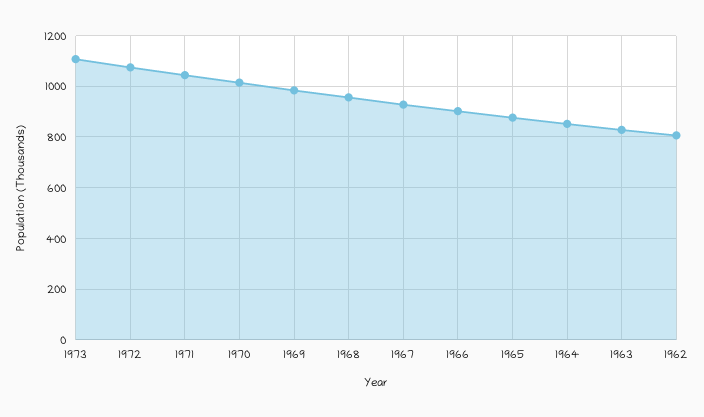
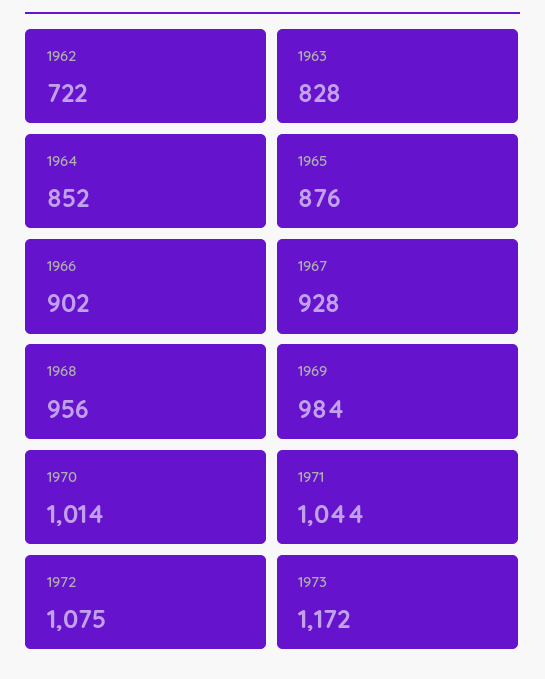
  {
-   "1973": 1100,
+   "1973": 1172,
    "1972": 1075,
    "1971": 1044,
    "1970": 1014,
    "1969": 984,
    "1968": 956,
    "1967": 928,
    "1966": 902,
    "1965": 876,
    "1964": 852,
    "1963": 828,
-   "1962": 800
+   "1962": 722
  }

